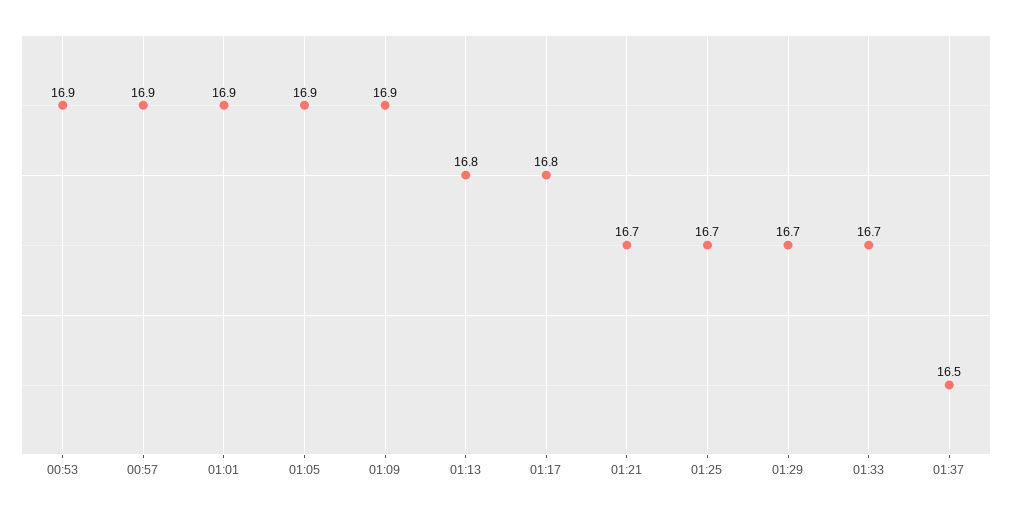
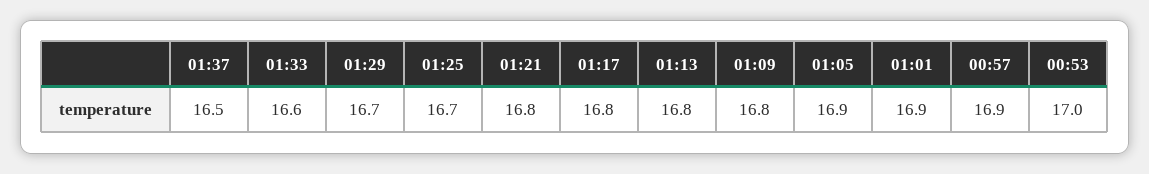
  {
-   "00:53": 16.9,
+   "00:53": 17,
    "00:57": 16.9,
    "01:01": 16.9,
    "01:05": 16.9,
-   "01:09": 16.9,
+   "01:09": 16.8,
    "01:13": 16.8,
    "01:17": 16.8,
-   "01:21": 16.7,
+   "01:21": 16.8,
    "01:25": 16.7,
    "01:29": 16.7,
-   "01:33": 16.7,
+   "01:33": 16.6,
    "01:37": 16.5
  }

